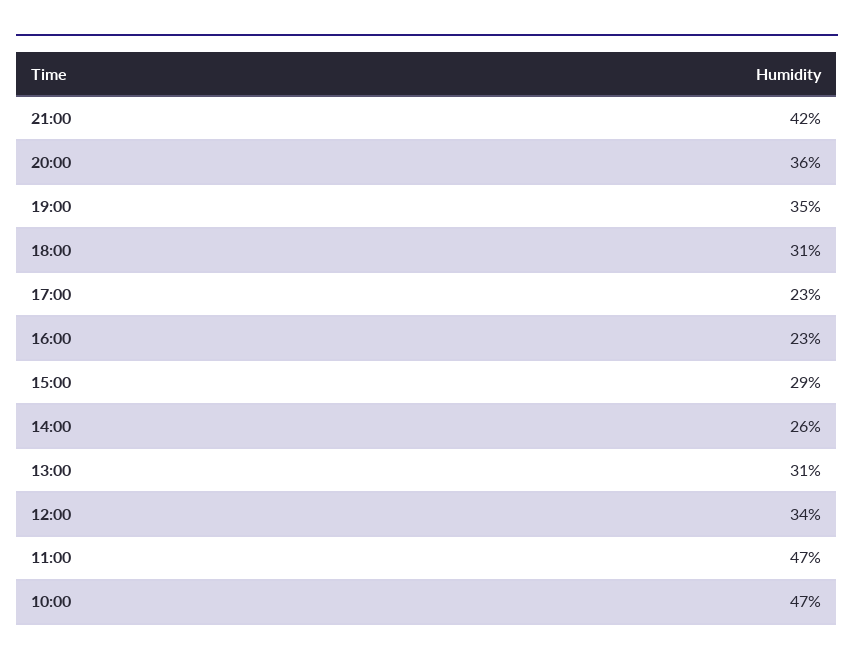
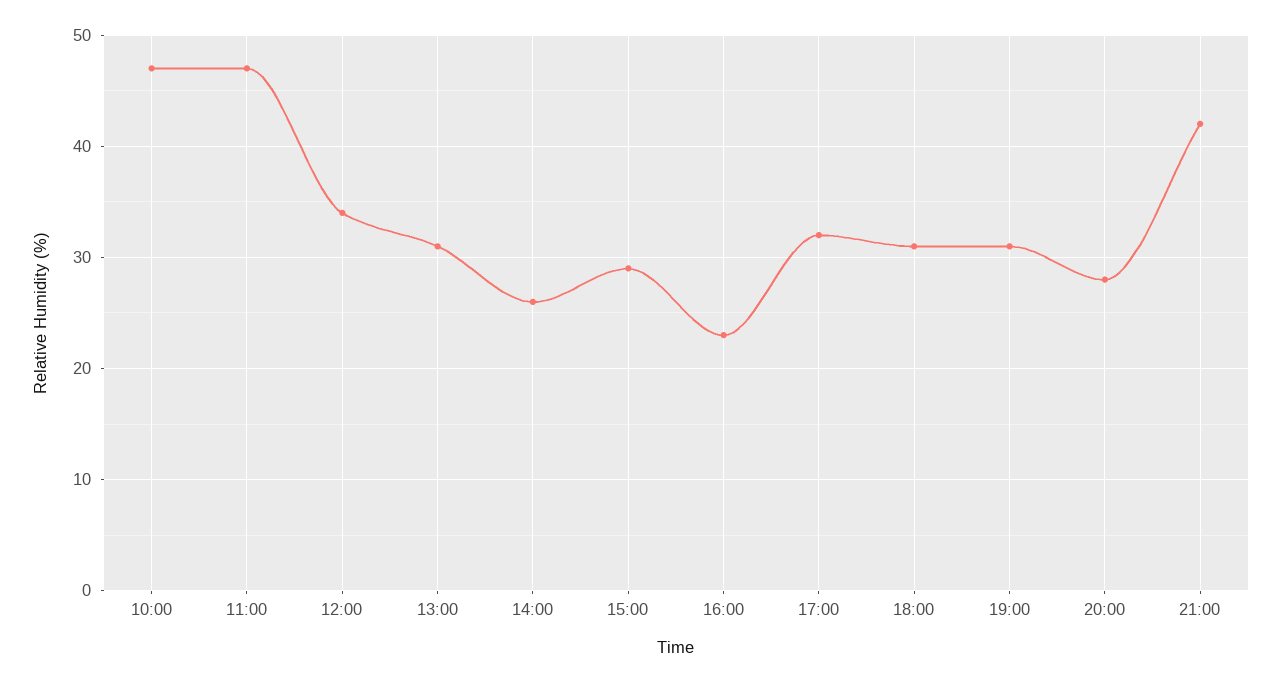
  {
    "21:00": 42,
-   "20:00": 36,
+   "20:00": 28,
-   "19:00": 35,
+   "19:00": 31,
    "18:00": 31,
-   "17:00": 23,
+   "17:00": 32,
    "16:00": 23,
    "15:00": 29,
    "14:00": 26,
    "13:00": 31,
    "12:00": 34,
    "11:00": 47,
    "10:00": 47
  }

